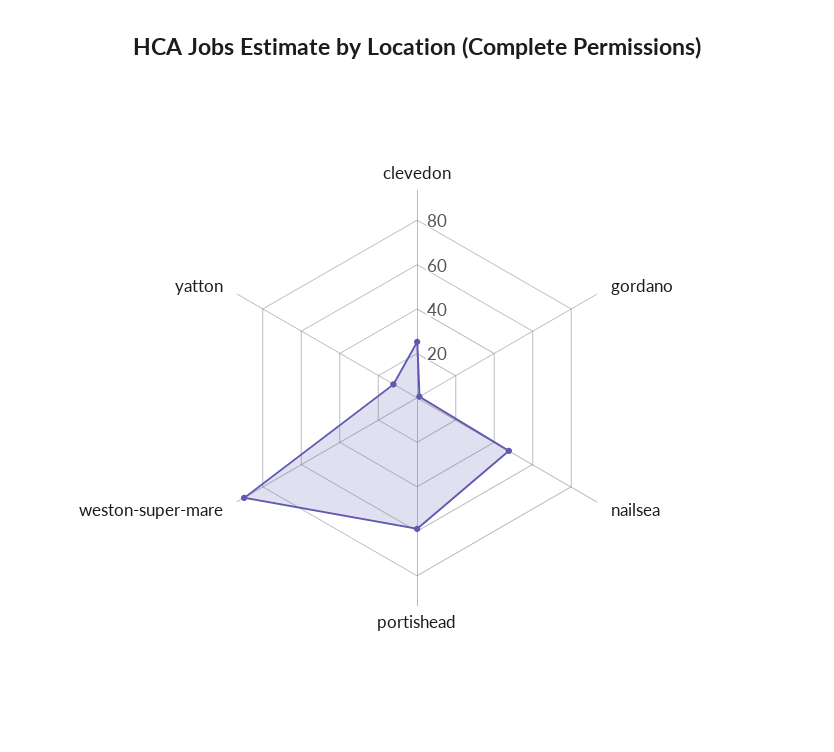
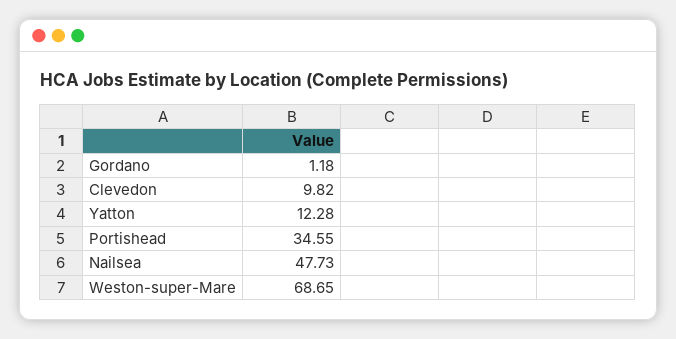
  {
-   "clevedon": 25,
+   "clevedon": 9.82,
    "gordano": 1.18,
    "nailsea": 47.73,
-   "portishead": 60,
+   "portishead": 34.55,
-   "weston-super-mare": 90,
+   "weston-super-mare": 68.65,
    "yatton": 12.28
  }

